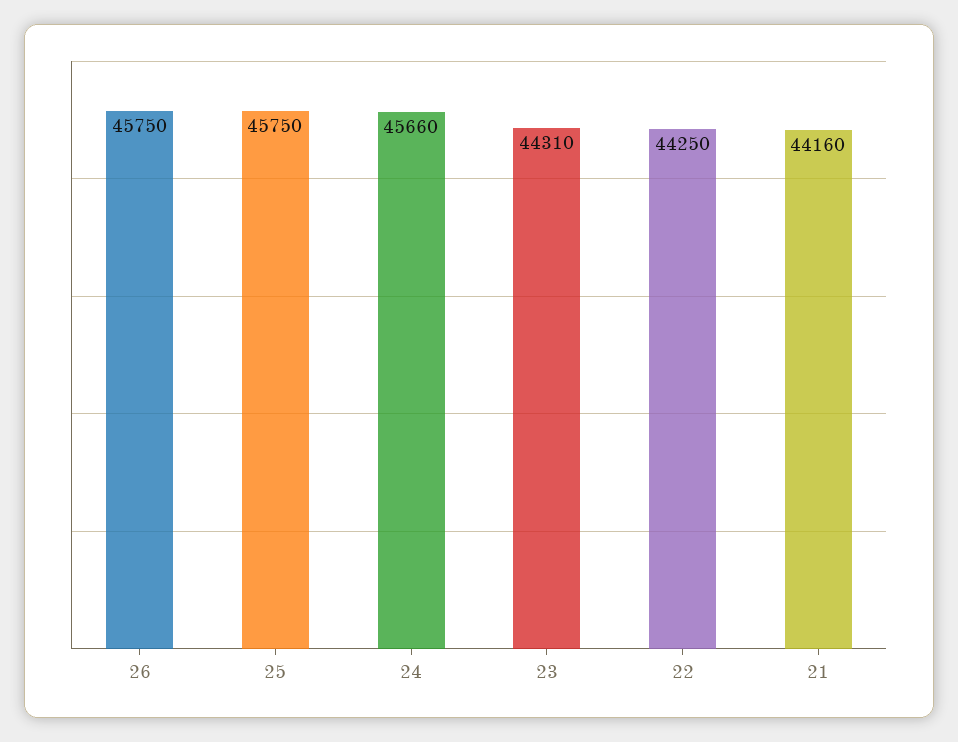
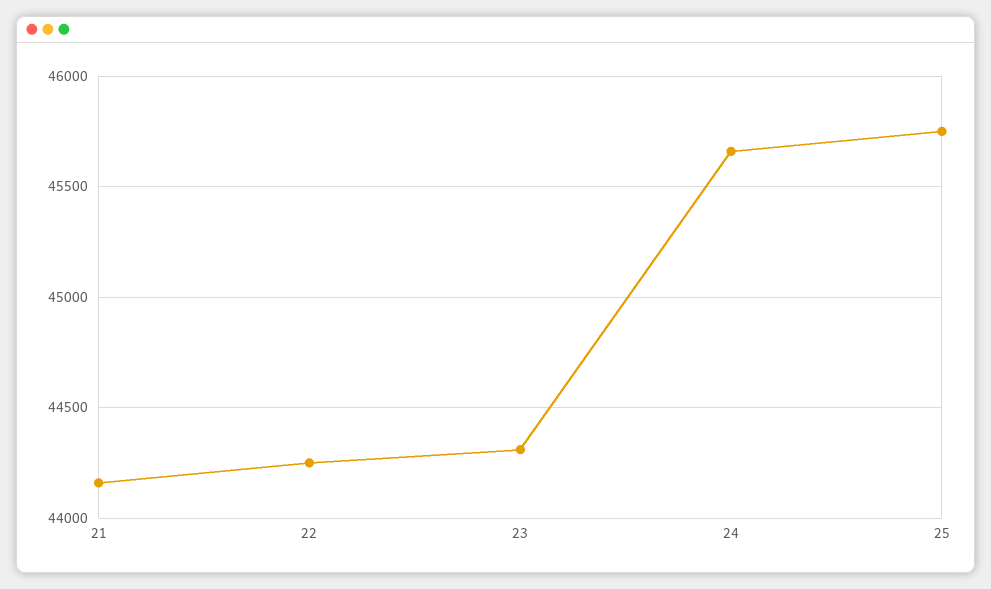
  {
-   "26": 45750,
    "25": 45750,
    "24": 45660,
    "23": 44310,
    "22": 44250,
    "21": 44160
  }

